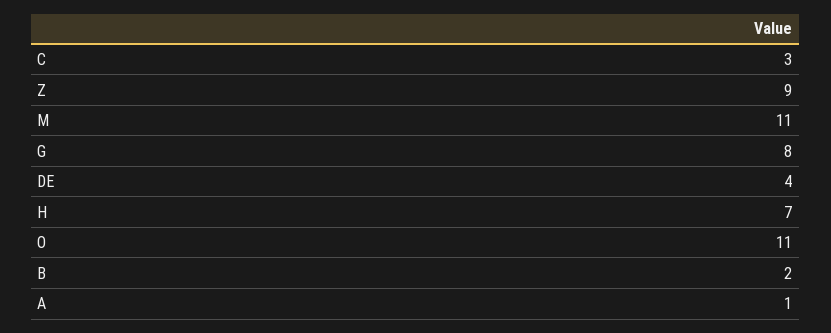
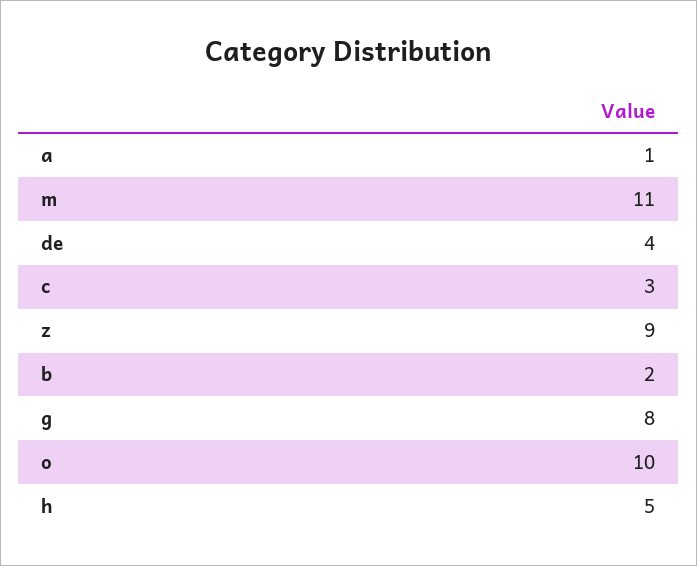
  {
    "C": 3,
    "Z": 9,
    "M": 11,
    "G": 8,
    "DE": 4,
-   "H": 7,
+   "H": 5,
-   "O": 11,
+   "O": 10,
    "B": 2,
    "A": 1
  }

